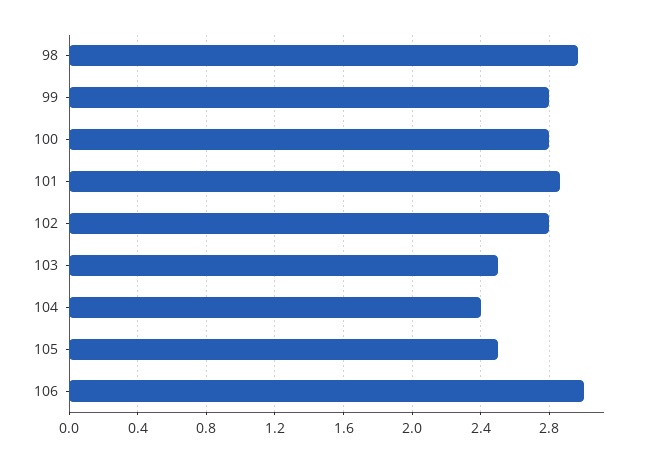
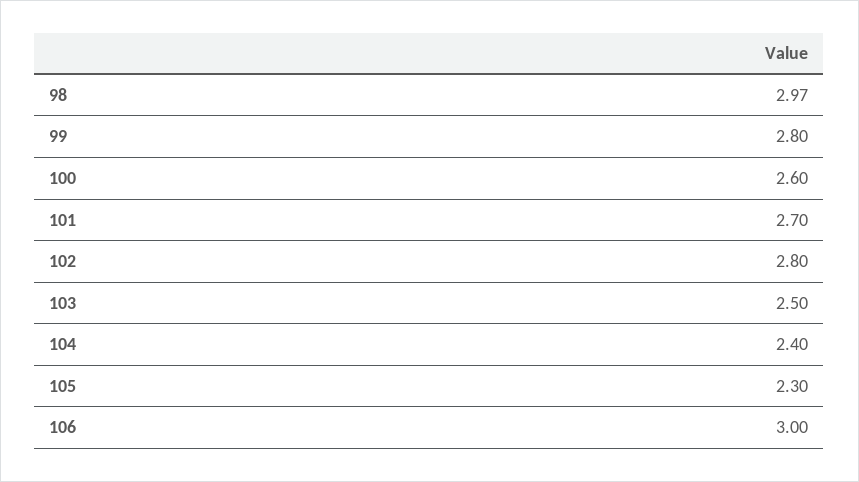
  {
    "98": 2.97,
    "99": 2.8,
-   "100": 2.8,
+   "100": 2.6,
-   "101": 2.85,
+   "101": 2.7,
    "102": 2.8,
    "103": 2.5,
    "104": 2.4,
-   "105": 2.5,
+   "105": 2.3,
    "106": 3
  }

